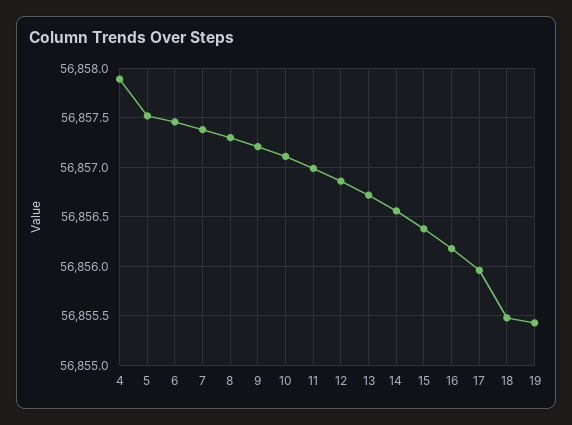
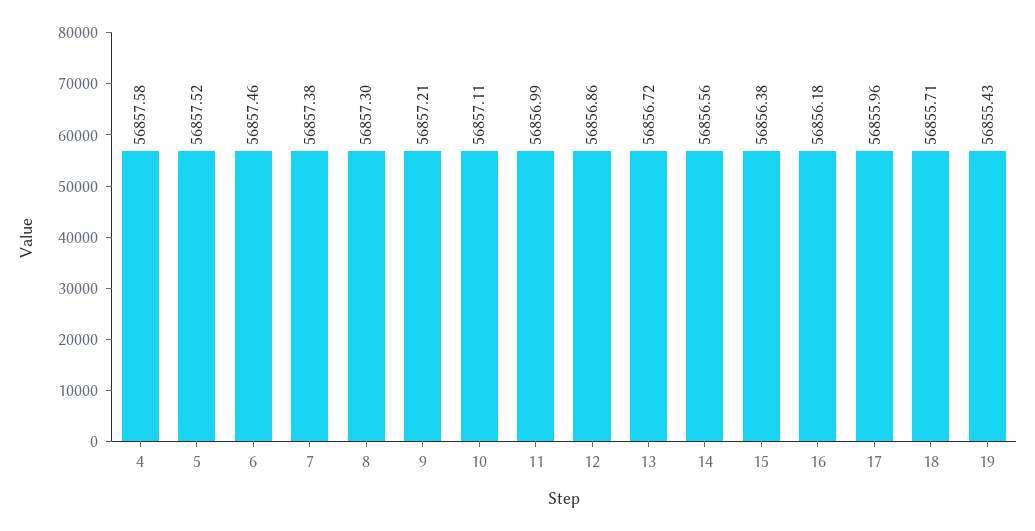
  {
-   "4": 56857.9,
+   "4": 56857.58,
    "5": 56857.52,
    "6": 56857.46,
    "7": 56857.38,
    "8": 56857.3,
    "9": 56857.21,
    "10": 56857.11,
    "11": 56856.99,
    "12": 56856.86,
    "13": 56856.72,
    "14": 56856.56,
    "15": 56856.38,
    "16": 56856.18,
    "17": 56855.96,
-   "18": 56855.5,
+   "18": 56855.71,
    "19": 56855.43
  }

